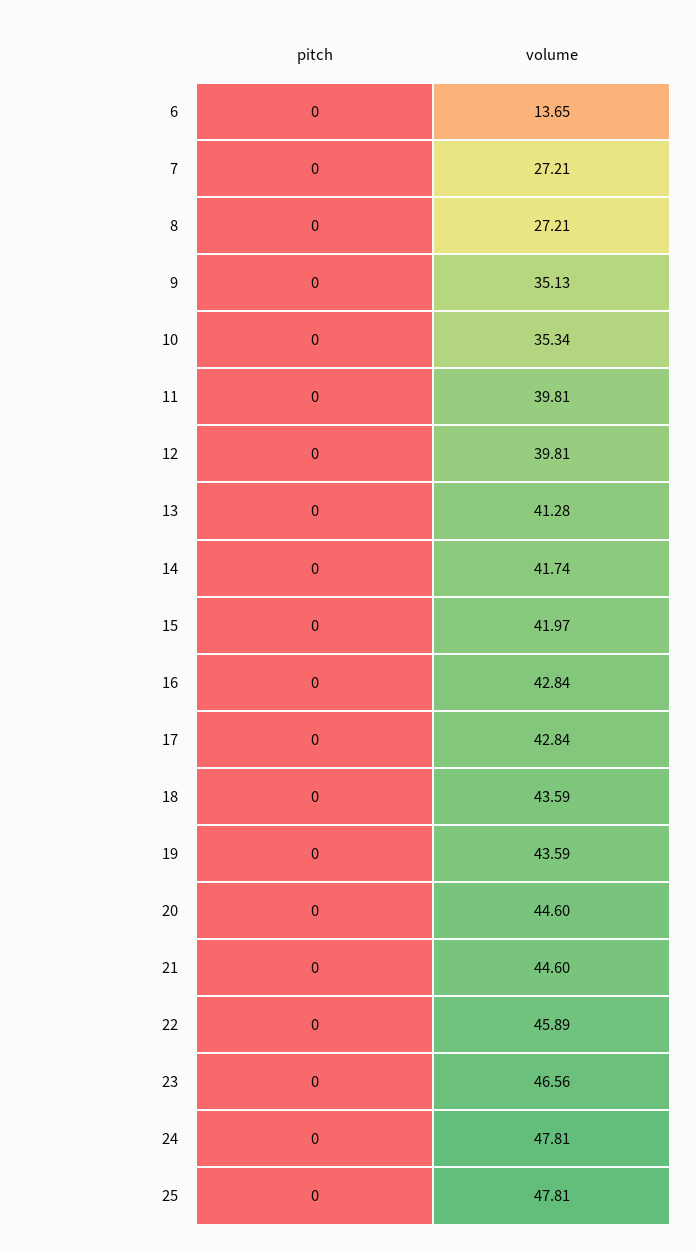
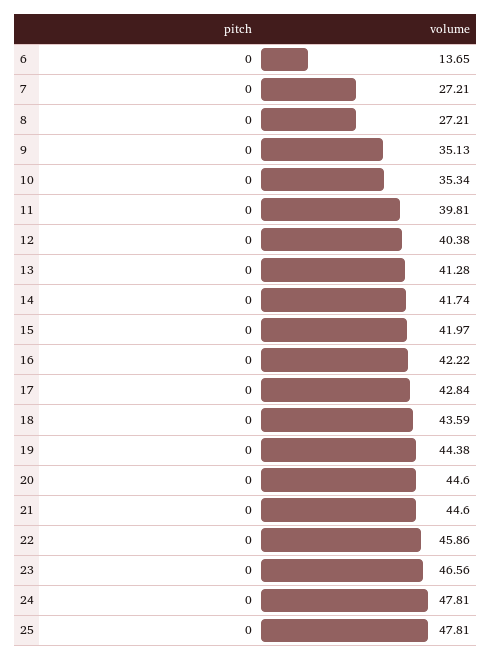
  {
    "pitch": {
      "6": 0,
      "7": 0,
      "8": 0,
      "9": 0,
      "10": 0,
      "11": 0,
      "12": 0,
      "13": 0,
      "14": 0,
      "15": 0,
      "16": 0,
      "17": 0,
      "18": 0,
      "19": 0,
      "20": 0,
      "21": 0,
      "22": 0,
      "23": 0,
      "24": 0,
      "25": 0
    },
    "volume": {
      "6": 13.65,
      "7": 27.21,
      "8": 27.21,
      "9": 35.13,
      "10": 35.34,
      "11": 39.81,
-     "12": 39.81,
+     "12": 40.38,
      "13": 41.28,
      "14": 41.74,
      "15": 41.97,
-     "16": 42.84,
+     "16": 42.22,
      "17": 42.84,
      "18": 43.59,
-     "19": 43.59,
+     "19": 44.38,
      "20": 44.6,
      "21": 44.6,
-     "22": 45.89,
+     "22": 45.86,
      "23": 46.56,
      "24": 47.81,
      "25": 47.81
    }
  }

